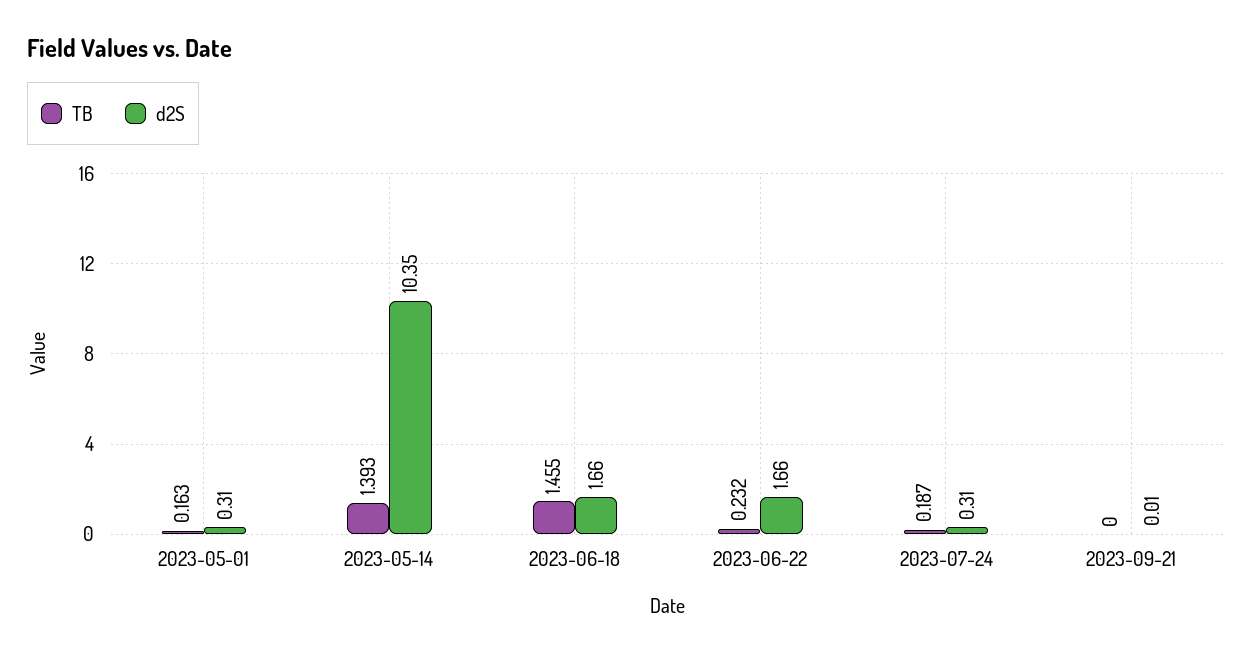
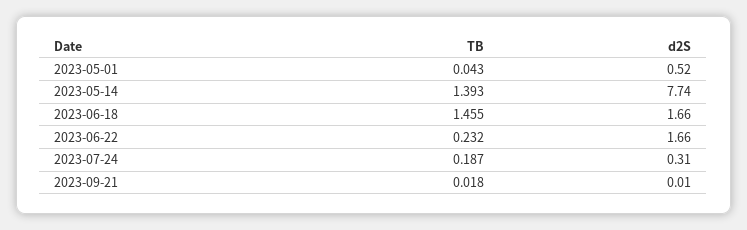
  {
    "TB": {
-     "2023-05-01": 0.163,
+     "2023-05-01": 0.043,
      "2023-05-14": 1.393,
      "2023-06-18": 1.455,
      "2023-06-22": 0.232,
      "2023-07-24": 0.187,
-     "2023-09-21": 0
+     "2023-09-21": 0.018
    },
    "d2S": {
-     "2023-05-01": 0.31,
+     "2023-05-01": 0.52,
-     "2023-05-14": 10.35,
+     "2023-05-14": 7.74,
      "2023-06-18": 1.66,
      "2023-06-22": 1.66,
      "2023-07-24": 0.31,
      "2023-09-21": 0.01
    }
  }

